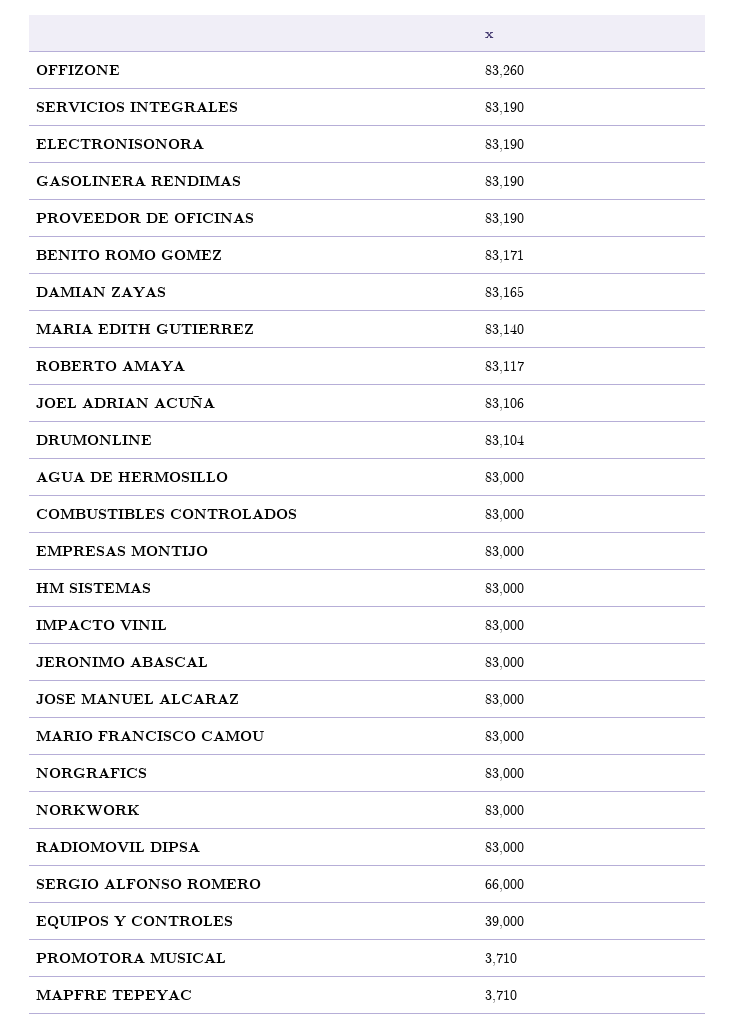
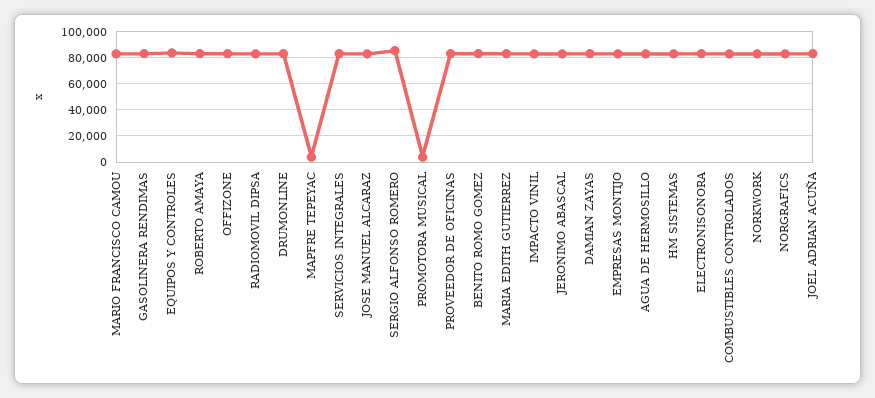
  {
    "OFFIZONE": 83260,
    "SERVICIOS INTEGRALES": 83190,
    "ELECTRONISONORA": 83190,
    "GASOLINERA RENDIMAS": 83190,
    "PROVEEDOR DE OFICINAS": 83190,
    "BENITO ROMO GOMEZ": 83171,
    "DAMIAN ZAYAS": 83165,
    "MARIA EDITH GUTIERREZ": 83140,
    "ROBERTO AMAYA": 83117,
    "JOEL ADRIAN ACUÑA": 83106,
    "DRUMONLINE": 83104,
    "AGUA DE HERMOSILLO": 83000,
    "COMBUSTIBLES CONTROLADOS": 83000,
    "EMPRESAS MONTIJO": 83000,
    "HM SISTEMAS": 83000,
    "IMPACTO VINIL": 83000,
    "JERONIMO ABASCAL": 83000,
    "JOSE MANUEL ALCARAZ": 83000,
    "MARIO FRANCISCO CAMOU": 83000,
    "NORGRAFICS": 83000,
    "NORKWORK": 83000,
    "RADIOMOVIL DIPSA": 83000,
-   "SERGIO ALFONSO ROMERO": 66000,
+   "SERGIO ALFONSO ROMERO": 85000,
-   "EQUIPOS Y CONTROLES": 39000,
+   "EQUIPOS Y CONTROLES": 85000,
    "PROMOTORA MUSICAL": 3710,
    "MAPFRE TEPEYAC": 3710
  }

